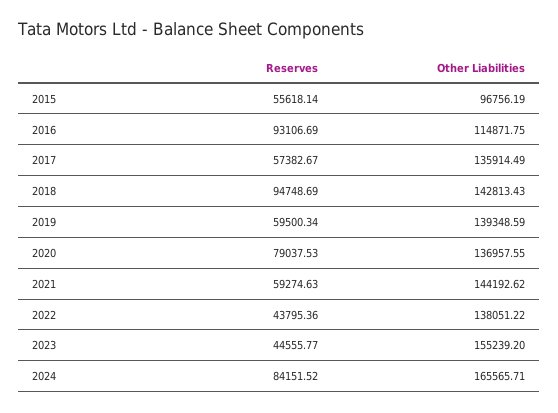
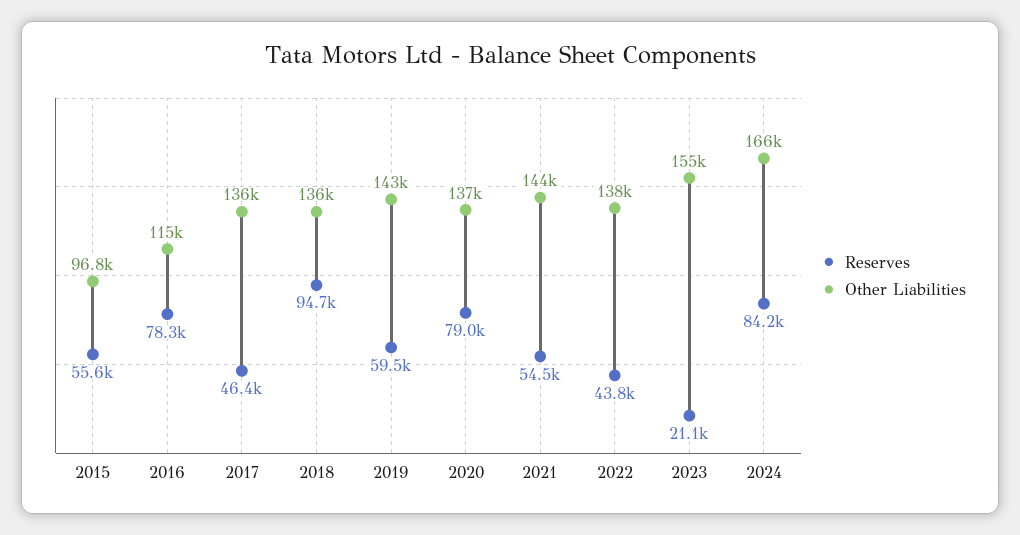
  {
    "Reserves": {
      "2015": 55618.14,
-     "2016": 93106.69,
+     "2016": 78300,
-     "2017": 57382.67,
+     "2017": 46400,
      "2018": 94748.69,
      "2019": 59500.34,
      "2020": 79037.53,
-     "2021": 59274.63,
+     "2021": 54500,
      "2022": 43795.36,
-     "2023": 44555.77,
+     "2023": 21100,
      "2024": 84151.52
    },
    "Other Liabilities": {
      "2015": 96756.19,
      "2016": 114871.75,
      "2017": 135914.49,
-     "2018": 142813.43,
+     "2018": 136000,
-     "2019": 139348.59,
+     "2019": 143000,
      "2020": 136957.55,
      "2021": 144192.62,
      "2022": 138051.22,
      "2023": 155239.2,
      "2024": 165565.71
    }
  }

